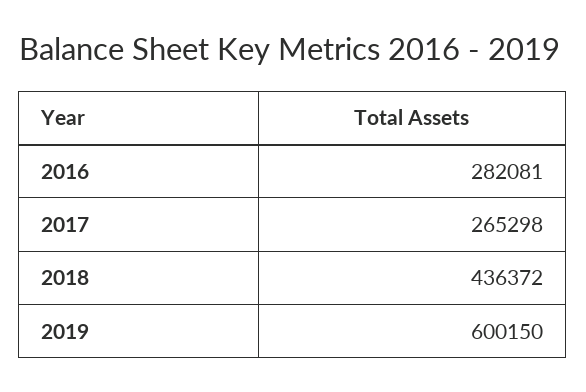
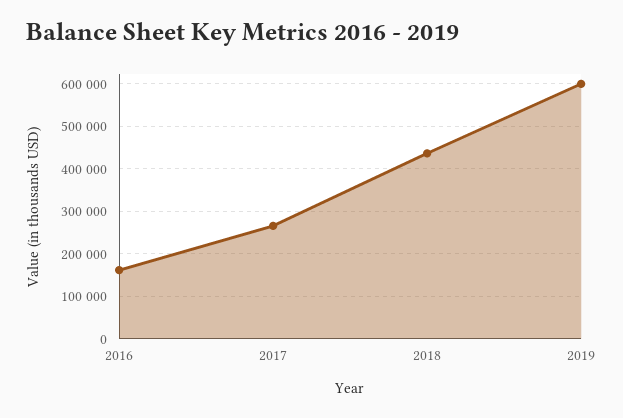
  {
-   "2016": 282081,
+   "2016": 160000,
    "2017": 265298,
    "2018": 436372,
    "2019": 600150
  }

